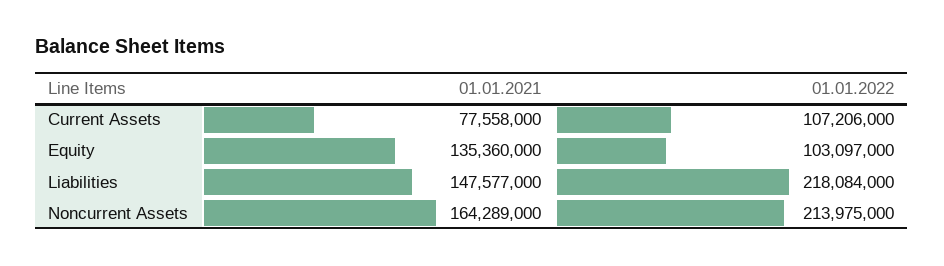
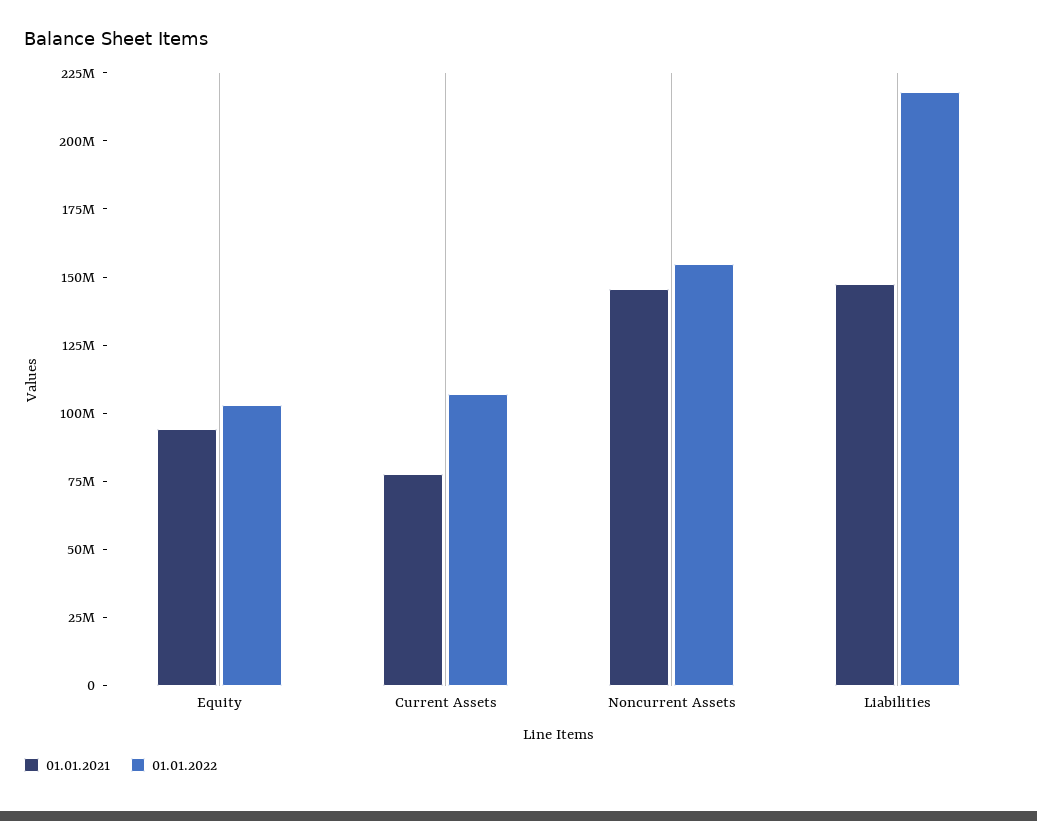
  {
    "01.01.2021": {
      "Current Assets": 77558000,
-     "Equity": 135360000,
+     "Equity": 95000000,
      "Liabilities": 147577000,
-     "Noncurrent Assets": 164289000
+     "Noncurrent Assets": 145000000
    },
    "01.01.2022": {
      "Current Assets": 107206000,
      "Equity": 103097000,
      "Liabilities": 218084000,
-     "Noncurrent Assets": 213975000
+     "Noncurrent Assets": 155000000
    }
  }

